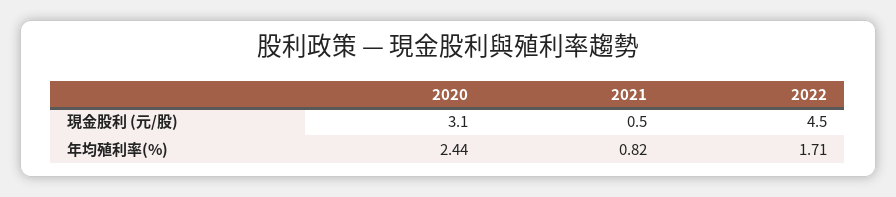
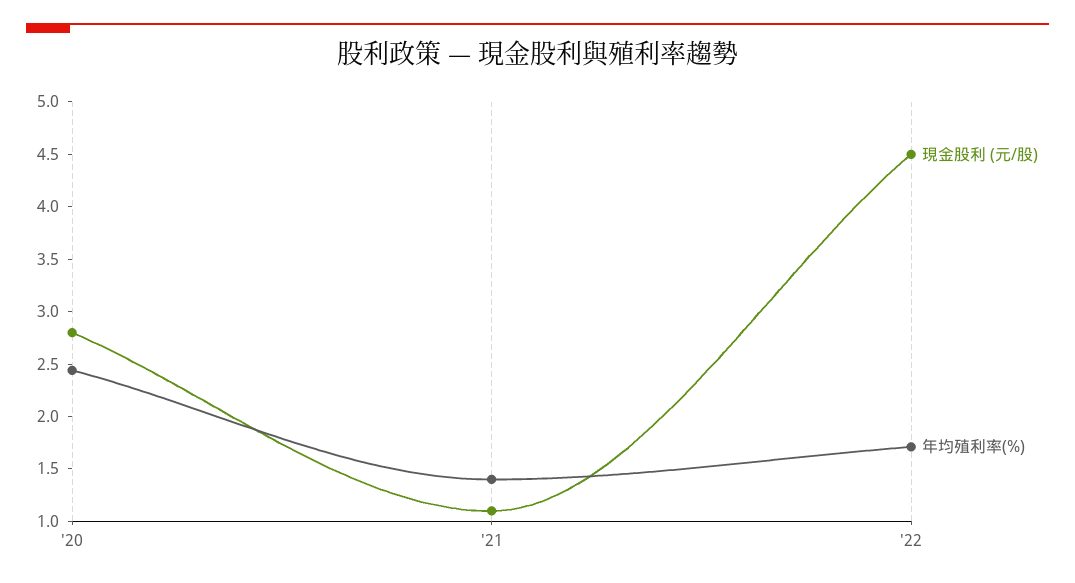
  {
    "現金股利 (元/股)": {
-     "2020": 3.1,
+     "2020": 2.8,
-     "2021": 0.5,
+     "2021": 1.1,
      "2022": 4.5
    },
    "年均殖利率(%)": {
      "2020": 2.44,
-     "2021": 0.82,
+     "2021": 1.4,
      "2022": 1.71
    }
  }

